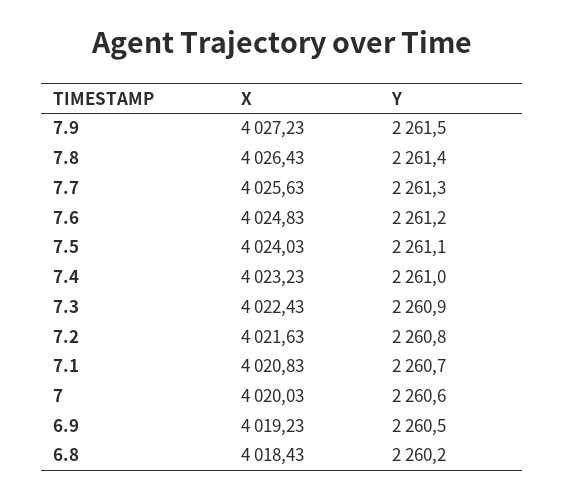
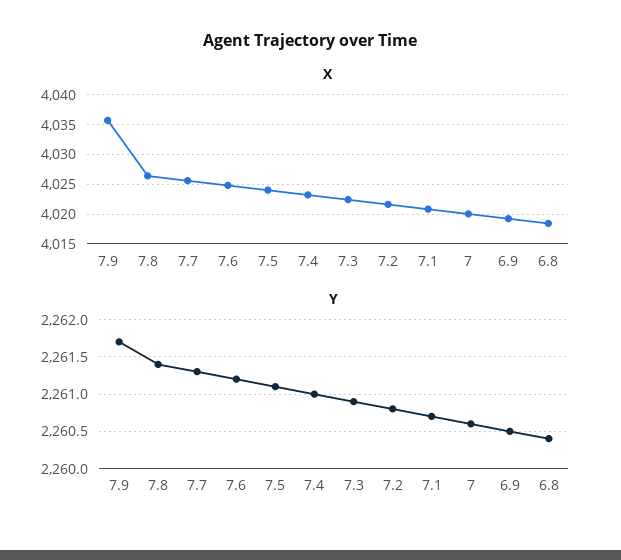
  {
    "X": {
-     "7.9": 4027.23,
+     "7.9": 4035,
      "7.8": 4026.43,
      "7.7": 4025.63,
      "7.6": 4024.83,
      "7.5": 4024.03,
      "7.4": 4023.23,
      "7.3": 4022.43,
      "7.2": 4021.63,
      "7.1": 4020.83,
      "7": 4020.03,
      "6.9": 4019.23,
      "6.8": 4018.43
    },
    "Y": {
-     "7.9": 2261.5,
+     "7.9": 2261.7,
      "7.8": 2261.4,
      "7.7": 2261.3,
      "7.6": 2261.2,
      "7.5": 2261.1,
      "7.4": 2261,
      "7.3": 2260.9,
      "7.2": 2260.8,
      "7.1": 2260.7,
      "7": 2260.6,
      "6.9": 2260.5,
-     "6.8": 2260.2
+     "6.8": 2260.4
    }
  }

